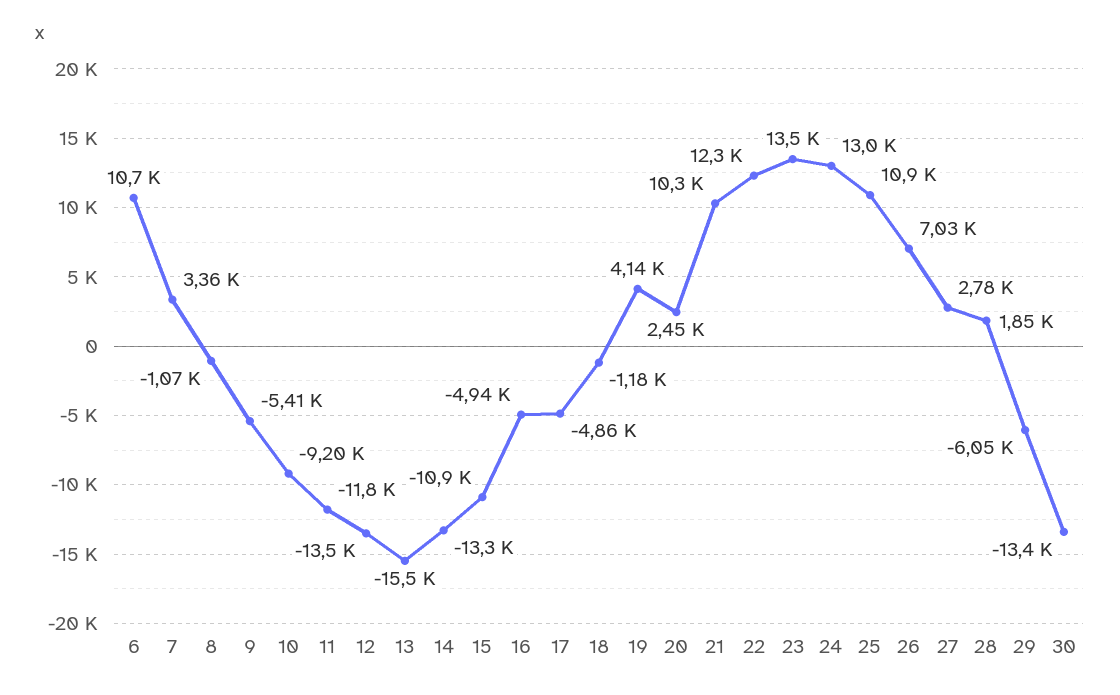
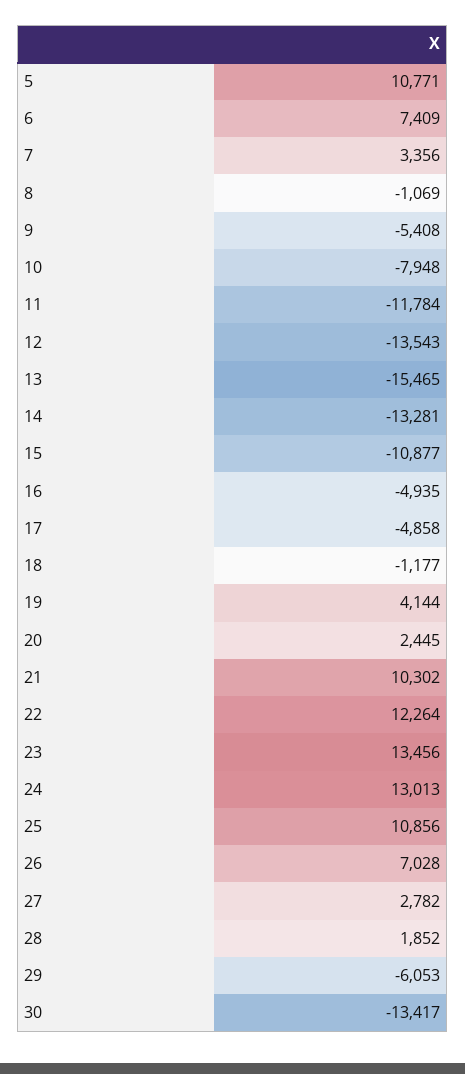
  {
-   "6": 10700,
+   "6": 7409,
    "7": 3356,
    "8": -1069,
    "9": -5408,
-   "10": -9200,
+   "10": -7948,
    "11": -11784,
    "12": -13543,
    "13": -15465,
    "14": -13281,
    "15": -10877,
    "16": -4935,
    "17": -4858,
    "18": -1177,
    "19": 4144,
    "20": 2445,
    "21": 10302,
    "22": 12264,
    "23": 13456,
    "24": 13013,
    "25": 10856,
    "26": 7028,
    "27": 2782,
    "28": 1852,
    "29": -6053,
-   "30": -13417
+   "30": -13417,
+   "5": 10771
  }

